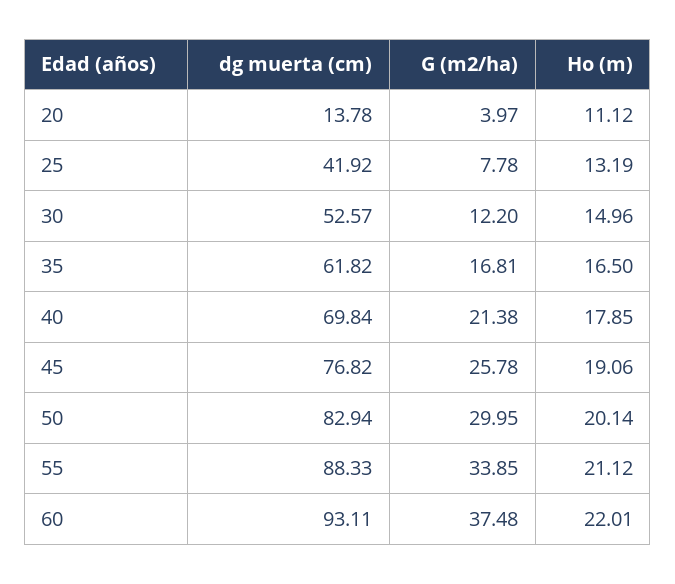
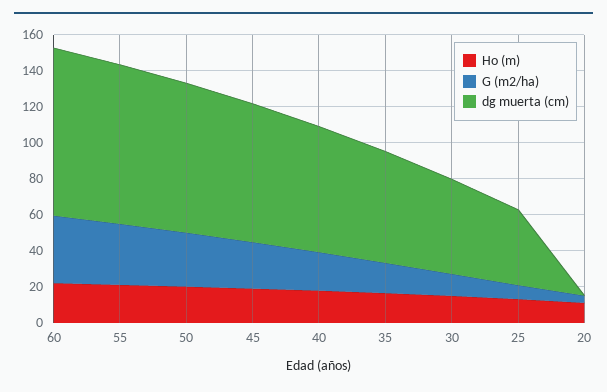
  {
    "dg muerta (cm)": {
-     "20": 13.78,
+     "20": 0,
      "25": 41.92,
      "30": 52.57,
      "35": 61.82,
      "40": 69.84,
      "45": 76.82,
      "50": 82.94,
      "55": 88.33,
      "60": 93.11
    },
    "G (m2/ha)": {
      "20": 3.97,
      "25": 7.78,
      "30": 12.2,
      "35": 16.81,
      "40": 21.38,
      "45": 25.78,
      "50": 29.95,
      "55": 33.85,
      "60": 37.48
    },
    "Ho (m)": {
      "20": 11.12,
      "25": 13.19,
      "30": 14.96,
      "35": 16.5,
      "40": 17.85,
      "45": 19.06,
      "50": 20.14,
      "55": 21.12,
      "60": 22.01
    }
  }

